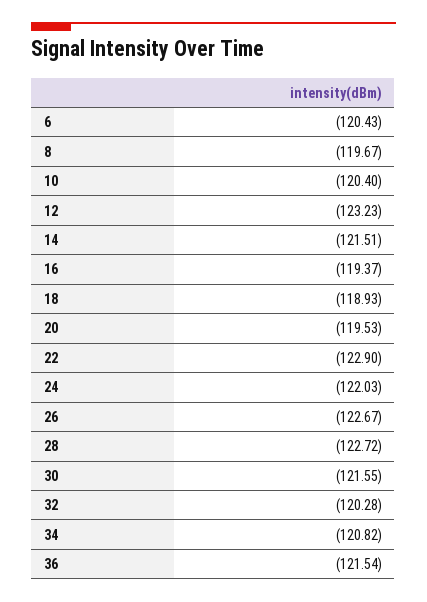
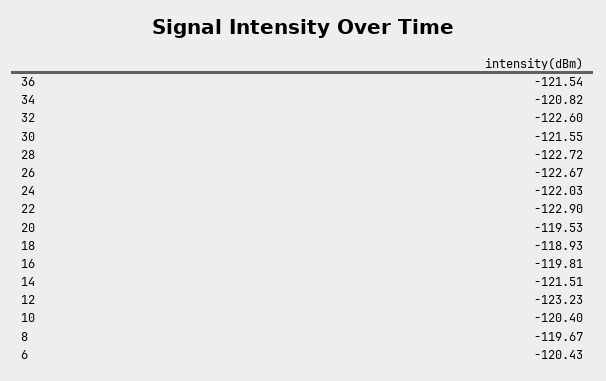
  {
    "6": -120.43,
    "8": -119.67,
    "10": -120.4,
    "12": -123.23,
    "14": -121.51,
-   "16": -119.37,
+   "16": -119.81,
    "18": -118.93,
    "20": -119.53,
    "22": -122.9,
    "24": -122.03,
    "26": -122.67,
    "28": -122.72,
    "30": -121.55,
-   "32": -120.28,
+   "32": -122.6,
    "34": -120.82,
    "36": -121.54
  }

